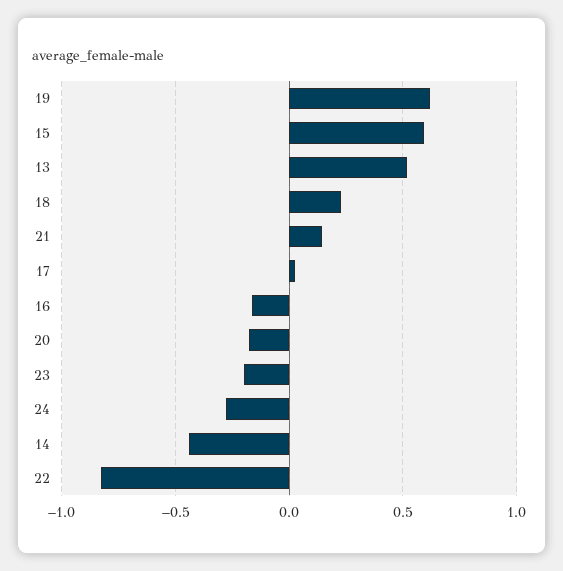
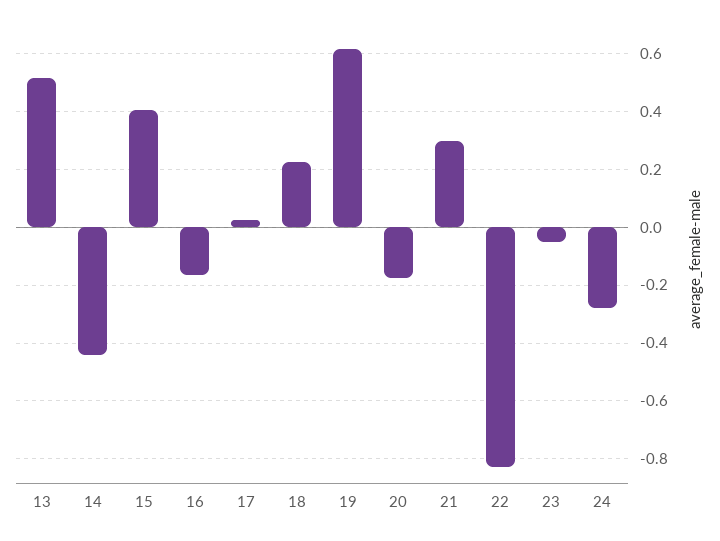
  {
    "19": 0.625,
-   "15": 0.6,
+   "15": 0.4,
    "13": 0.525,
    "18": 0.225,
-   "21": 0.15,
+   "21": 0.3,
    "17": 0.025,
    "16": -0.175,
    "20": -0.175,
-   "23": -0.2,
+   "23": -0.05,
    "24": -0.275,
    "14": -0.45,
    "22": -0.825
  }

